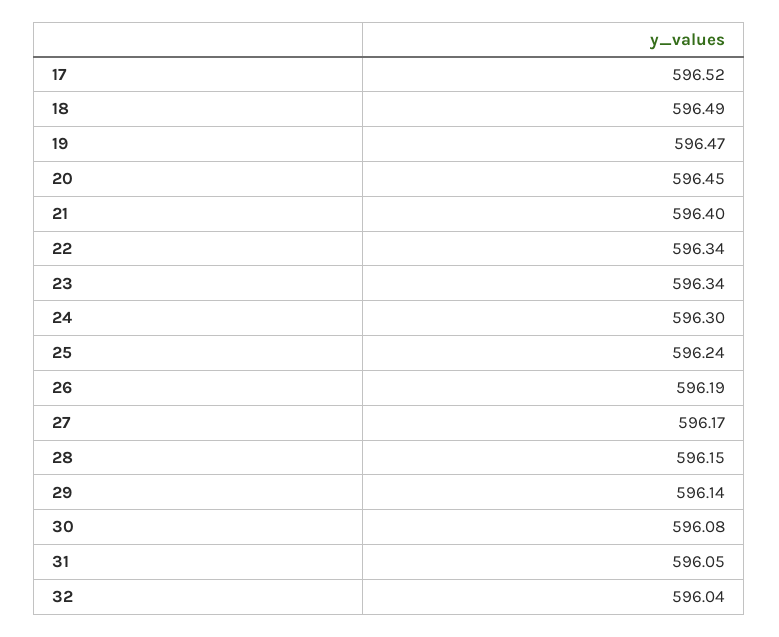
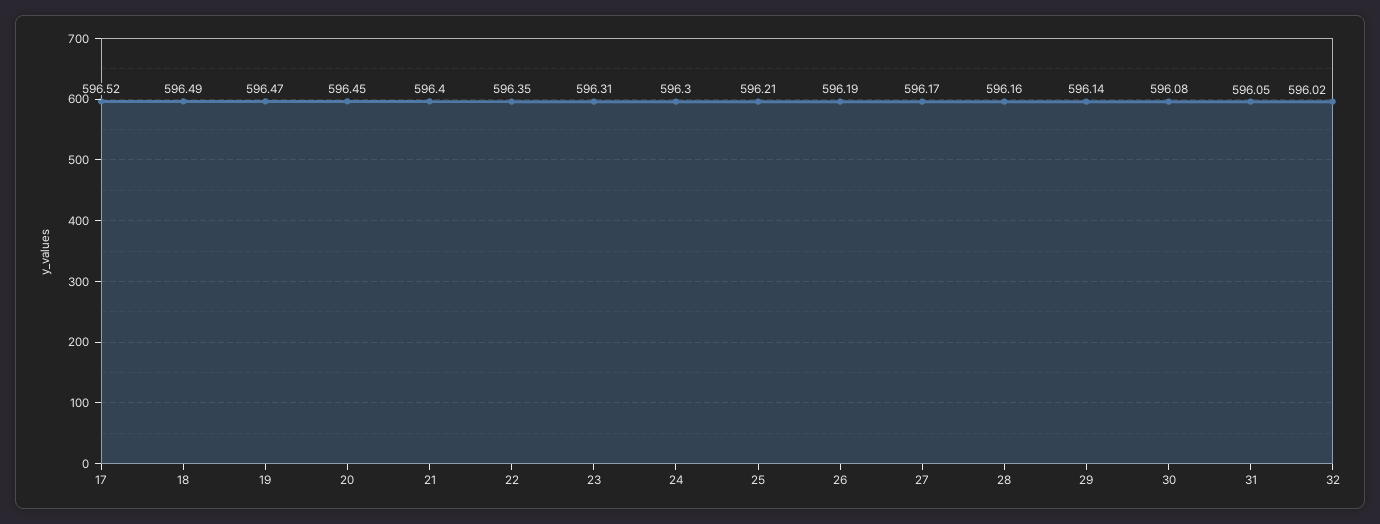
  {
    "17": 596.52,
    "18": 596.49,
    "19": 596.47,
    "20": 596.45,
    "21": 596.4,
-   "22": 596.34,
+   "22": 596.35,
-   "23": 596.34,
+   "23": 596.31,
    "24": 596.3,
-   "25": 596.24,
+   "25": 596.21,
    "26": 596.19,
    "27": 596.17,
-   "28": 596.15,
+   "28": 596.16,
    "29": 596.14,
    "30": 596.08,
    "31": 596.05,
-   "32": 596.04
+   "32": 596.02
  }

